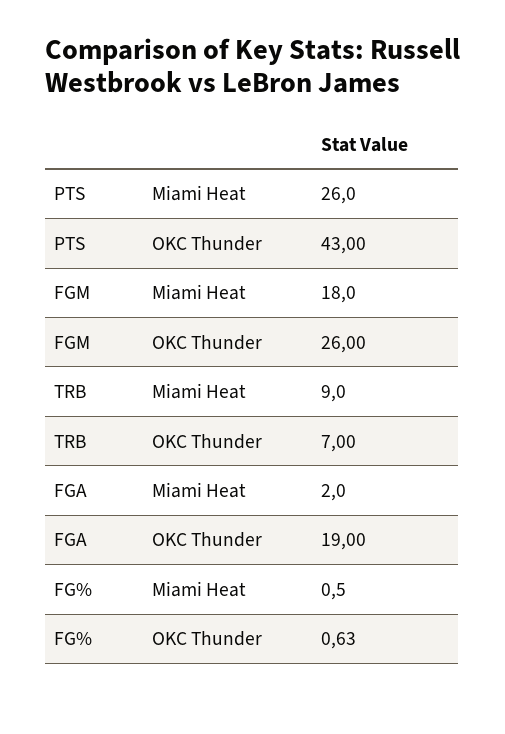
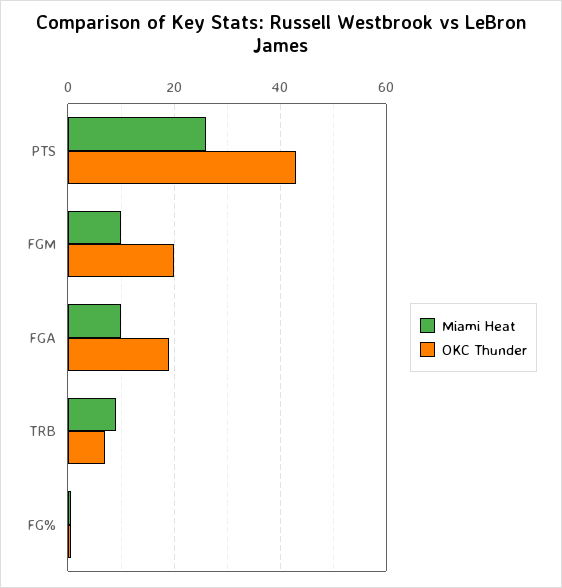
  {
    "Miami Heat": {
      "PTS": 26,
-     "FGM": 18,
+     "FGM": 10,
      "TRB": 9,
-     "FGA": 2,
+     "FGA": 10,
      "FG%": 0.5
    },
    "OKC Thunder": {
      "PTS": 43,
-     "FGM": 26,
+     "FGM": 20,
      "TRB": 7,
      "FGA": 19,
      "FG%": 0.63
    }
  }

